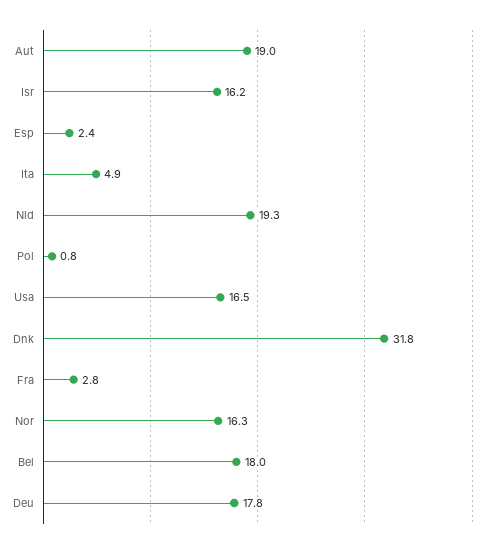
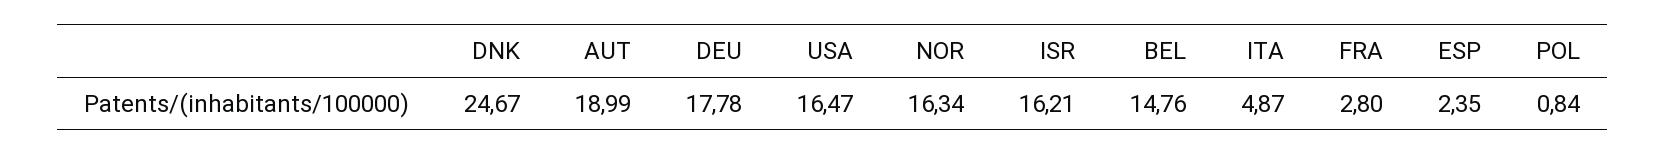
  {
    "Aut": 18.99,
    "Isr": 16.21,
    "Esp": 2.35,
    "Ita": 4.87,
-   "Nld": 19.3,
    "Pol": 0.84,
    "Usa": 16.47,
-   "Dnk": 31.8,
+   "Dnk": 24.67,
    "Fra": 2.8,
    "Nor": 16.34,
-   "Bel": 18,
+   "Bel": 14.76,
    "Deu": 17.78
  }

